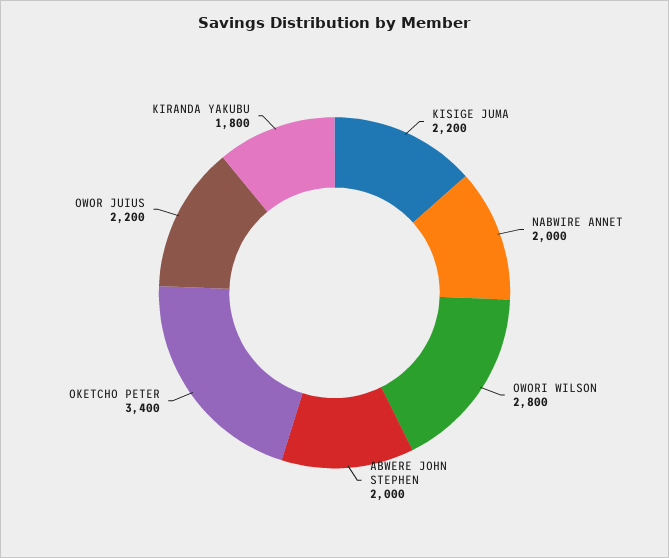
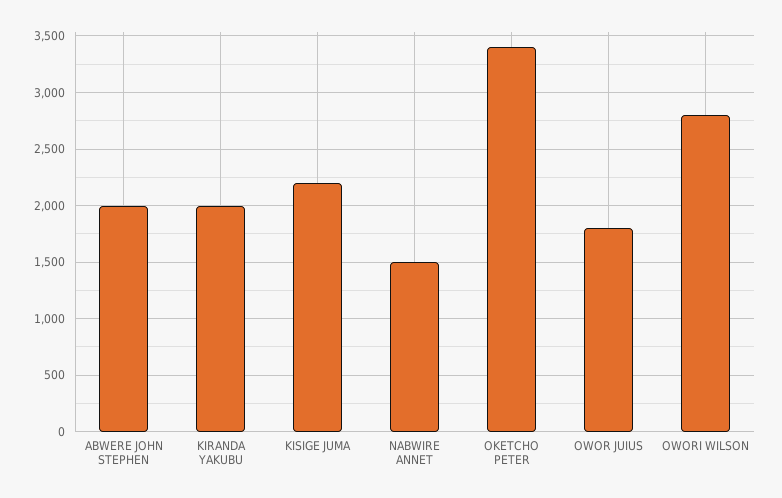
  {
    "KISIGE JUMA": 2200,
-   "NABWIRE ANNET": 2000,
+   "NABWIRE ANNET": 1500,
    "OWORI WILSON": 2800,
    "ABWERE JOHN STEPHEN": 2000,
    "OKETCHO PETER": 3400,
-   "OWOR JUIUS": 2200,
+   "OWOR JUIUS": 1800,
-   "KIRANDA YAKUBU": 1800
+   "KIRANDA YAKUBU": 2000
  }

